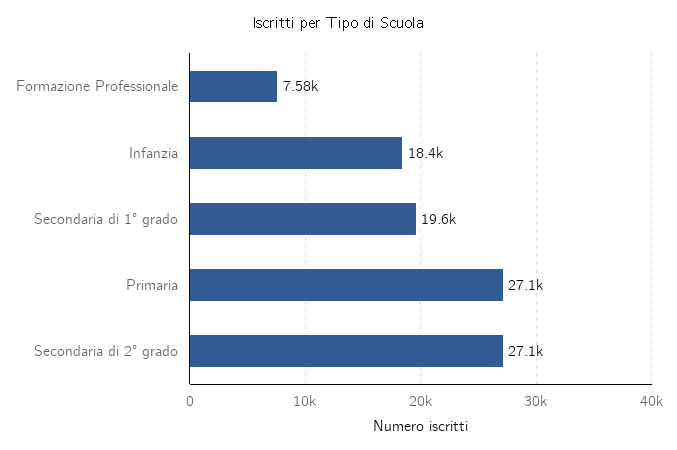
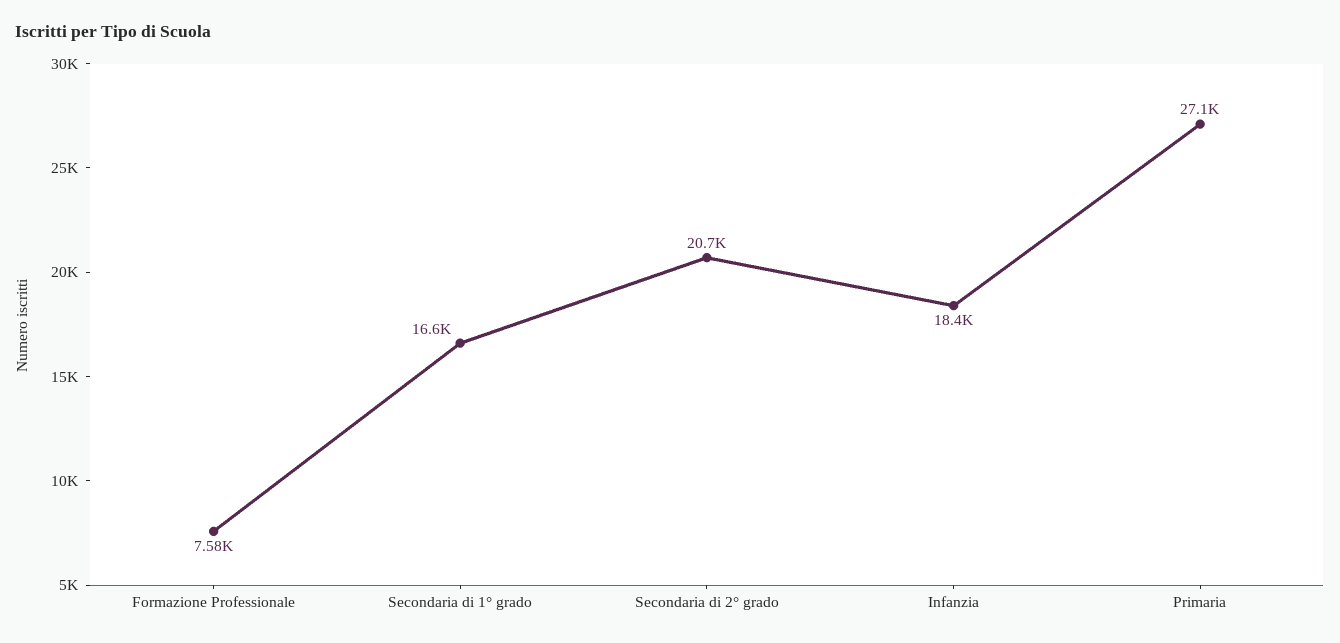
  {
    "Formazione Professionale": 7580,
    "Infanzia": 18400,
-   "Secondaria di 1° grado": 19600,
+   "Secondaria di 1° grado": 16600,
    "Primaria": 27100,
-   "Secondaria di 2° grado": 27100
+   "Secondaria di 2° grado": 20700
  }

